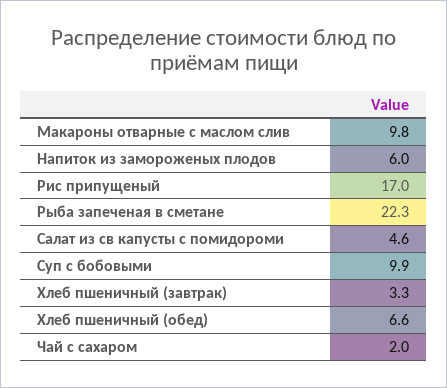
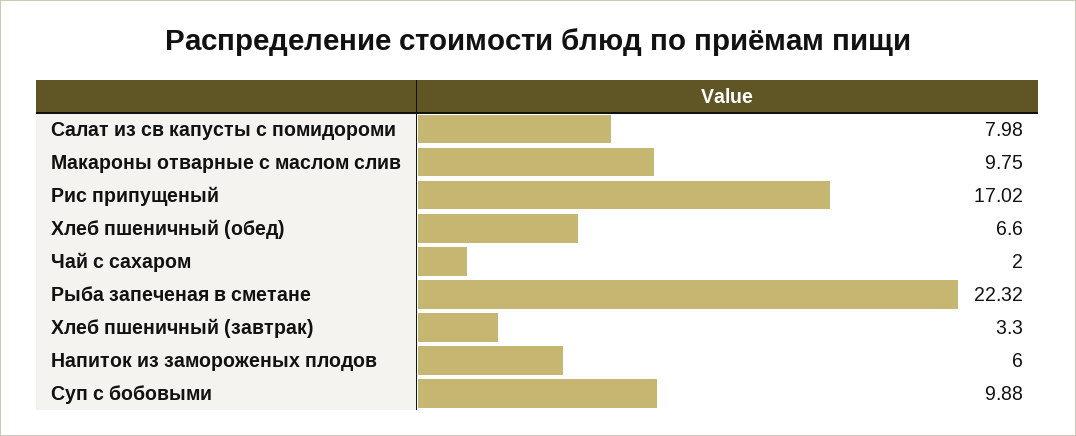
  {
    "Макароны отварные с маслом слив": 9.75,
    "Напиток из замороженых плодов": 6,
    "Рис припущеный": 17.02,
    "Рыба запеченая в сметане": 22.32,
-   "Салат из св капусты с помидороми": 4.6,
+   "Салат из св капусты с помидороми": 7.98,
    "Суп с бобовыми": 9.88,
    "Хлеб пшеничный (завтрак)": 3.3,
    "Хлеб пшеничный (обед)": 6.6,
    "Чай с сахаром": 2
  }

